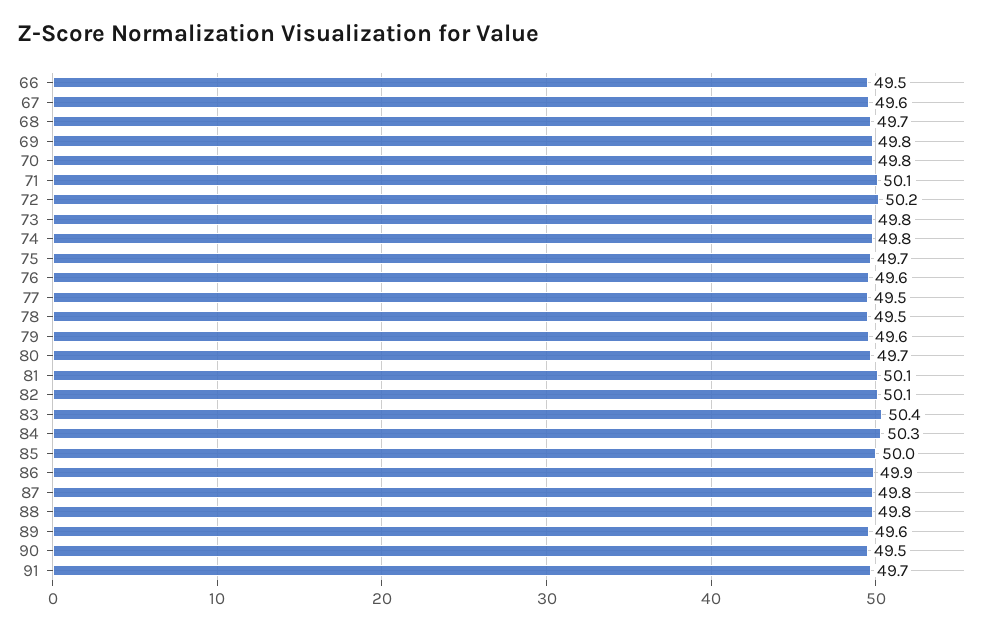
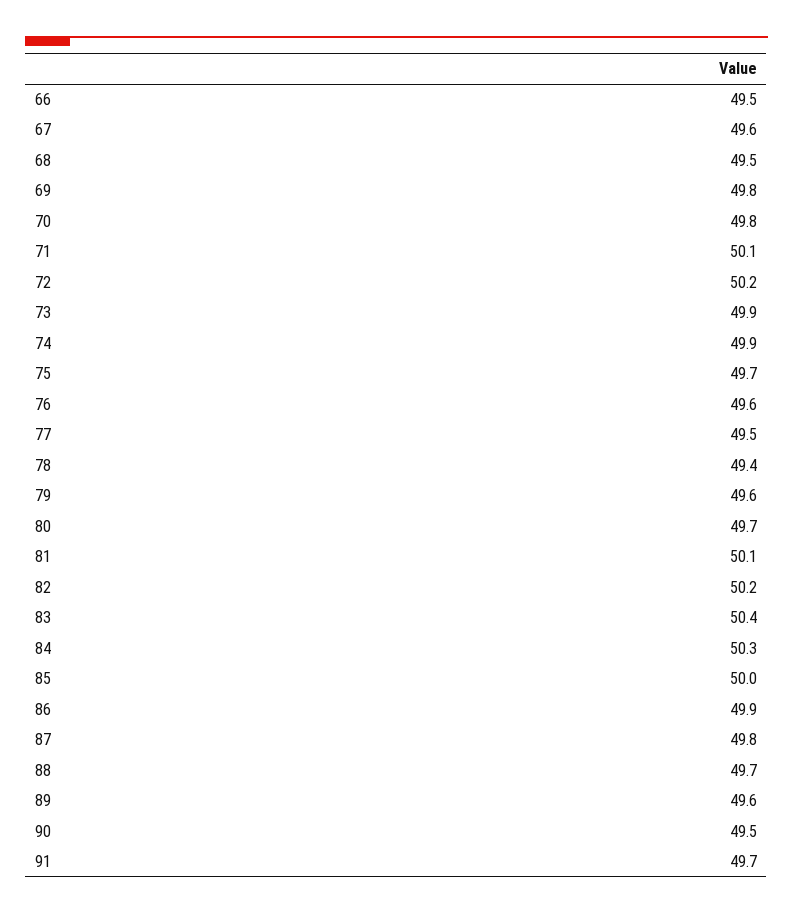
  {
    "66": 49.5,
    "67": 49.6,
-   "68": 49.7,
+   "68": 49.5,
    "69": 49.8,
    "70": 49.8,
    "71": 50.1,
    "72": 50.2,
-   "73": 49.8,
+   "73": 49.9,
-   "74": 49.8,
+   "74": 49.9,
    "75": 49.7,
    "76": 49.6,
    "77": 49.5,
-   "78": 49.5,
+   "78": 49.4,
    "79": 49.6,
    "80": 49.7,
    "81": 50.1,
-   "82": 50.1,
+   "82": 50.2,
    "83": 50.4,
    "84": 50.3,
    "85": 50,
    "86": 49.9,
    "87": 49.8,
-   "88": 49.8,
+   "88": 49.7,
    "89": 49.6,
    "90": 49.5,
    "91": 49.7
  }

